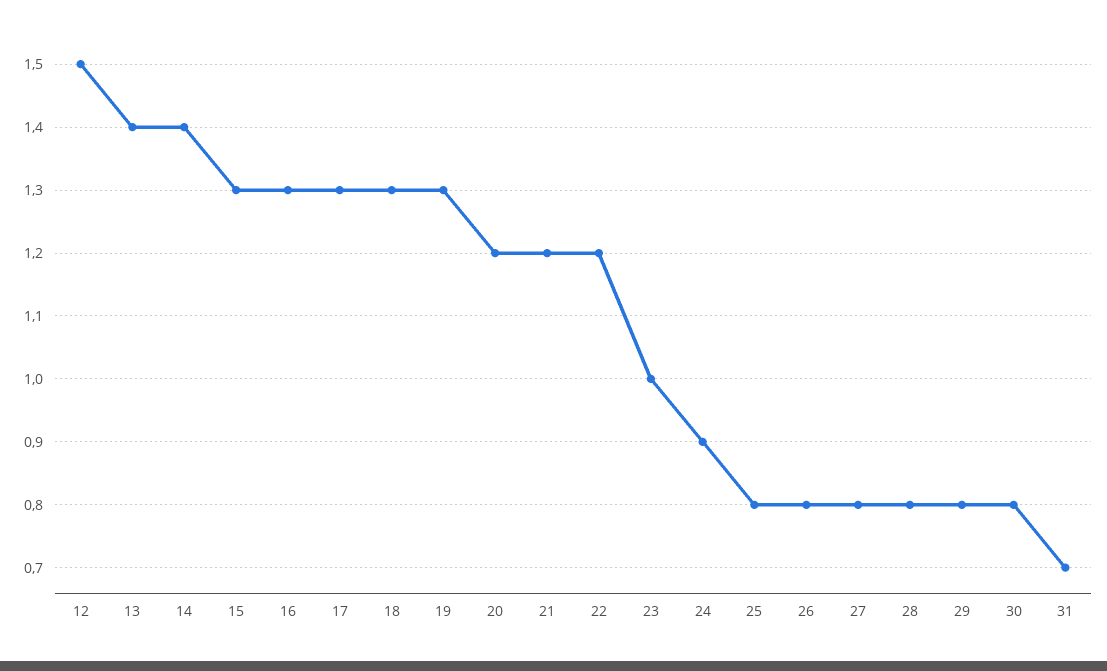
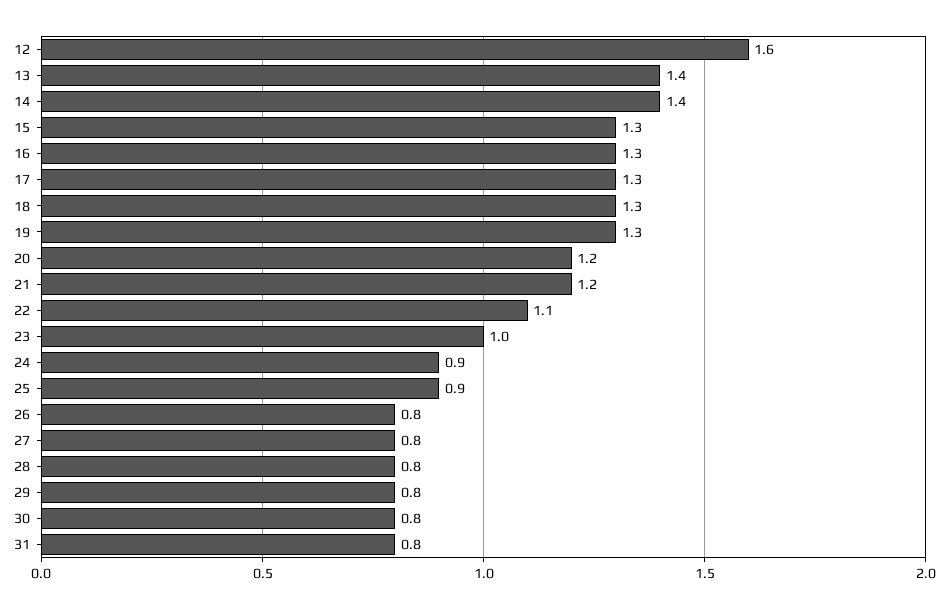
  {
-   "12": 1.5,
+   "12": 1.6,
    "13": 1.4,
    "14": 1.4,
    "15": 1.3,
    "16": 1.3,
    "17": 1.3,
    "18": 1.3,
    "19": 1.3,
    "20": 1.2,
    "21": 1.2,
-   "22": 1.2,
+   "22": 1.1,
    "23": 1,
    "24": 0.9,
-   "25": 0.8,
+   "25": 0.9,
    "26": 0.8,
    "27": 0.8,
    "28": 0.8,
    "29": 0.8,
    "30": 0.8,
-   "31": 0.7
+   "31": 0.8
  }

